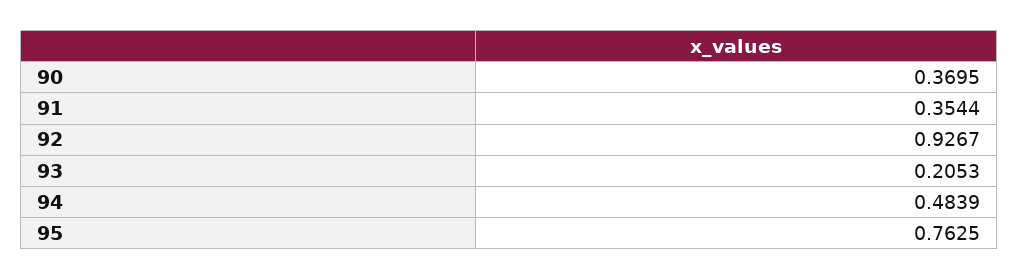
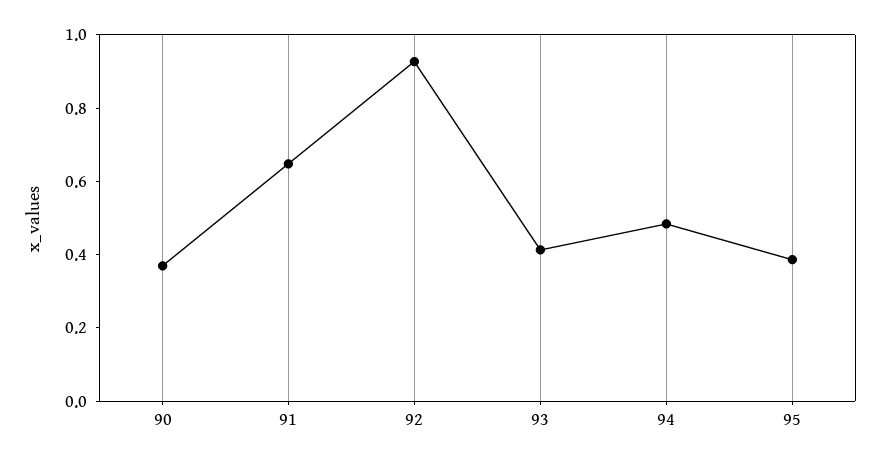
  {
    "90": 0.3695,
-   "91": 0.3544,
+   "91": 0.65,
    "92": 0.9267,
-   "93": 0.2053,
+   "93": 0.4,
    "94": 0.4839,
-   "95": 0.7625
+   "95": 0.4
  }

